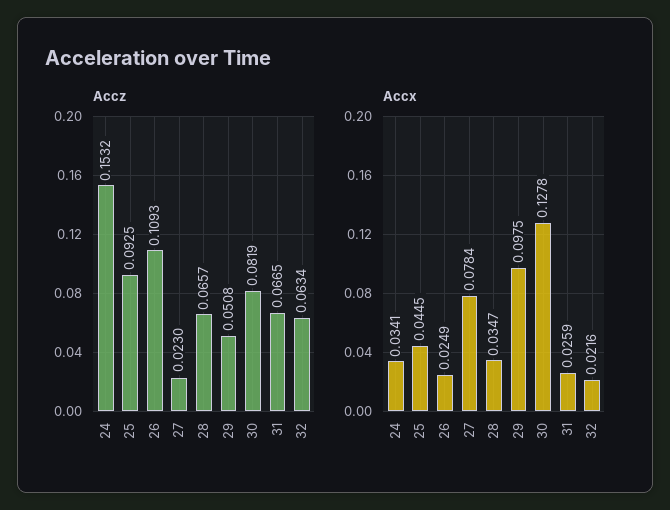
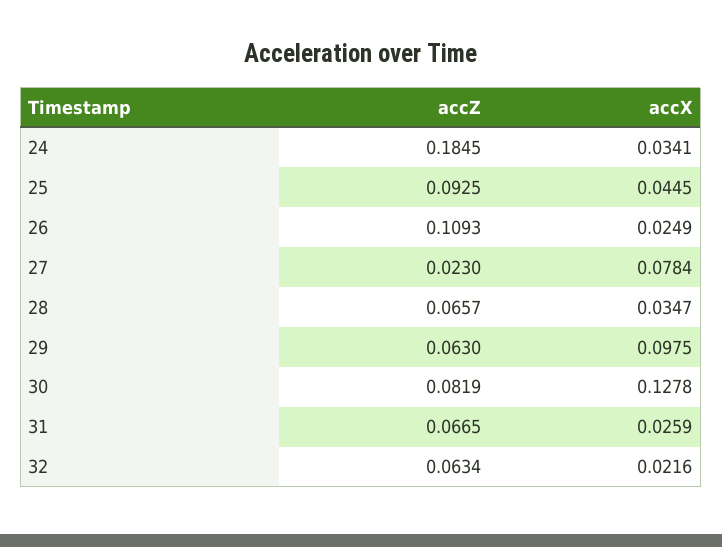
  {
    "Accz": {
-     "24": 0.1532,
+     "24": 0.1845,
      "25": 0.0925,
      "26": 0.1093,
      "27": 0.023,
      "28": 0.0657,
-     "29": 0.0508,
+     "29": 0.063,
      "30": 0.0819,
      "31": 0.0665,
      "32": 0.0634
    },
    "Accx": {
      "24": 0.0341,
      "25": 0.0445,
      "26": 0.0249,
      "27": 0.0784,
      "28": 0.0347,
      "29": 0.0975,
      "30": 0.1278,
      "31": 0.0259,
      "32": 0.0216
    }
  }

